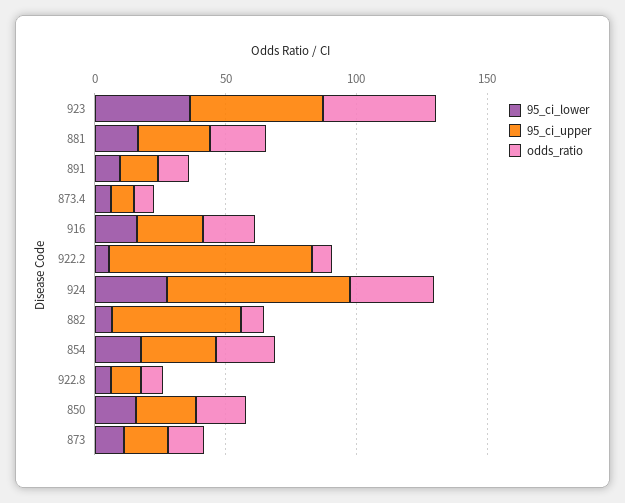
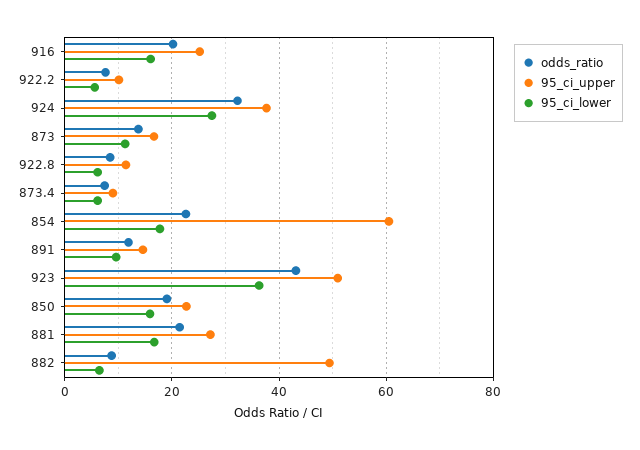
  {
    "95_ci_lower": {
      "923": 36,
      "881": 16,
      "891": 10,
      "873.4": 6,
      "916": 16,
      "922.2": 6,
      "924": 28,
      "882": 6,
      "854": 18,
      "922.8": 6,
      "850": 16,
      "873": 12
    },
    "95_ci_upper": {
      "923": 50,
      "881": 28,
      "891": 14,
      "873.4": 8,
      "916": 26,
-     "922.2": 80,
+     "922.2": 10,
-     "924": 70,
+     "924": 38,
      "882": 50,
-     "854": 30,
+     "854": 60,
      "922.8": 12,
      "850": 22,
      "873": 16
    },
    "odds_ratio": {
      "923": 44,
      "881": 22,
      "891": 12,
      "873.4": 8,
      "916": 20,
      "922.2": 8,
      "924": 32,
      "882": 8,
      "854": 22,
      "922.8": 8,
      "850": 20,
      "873": 14
    }
  }

